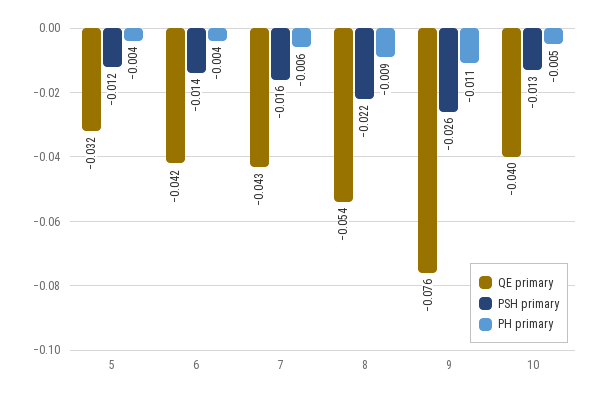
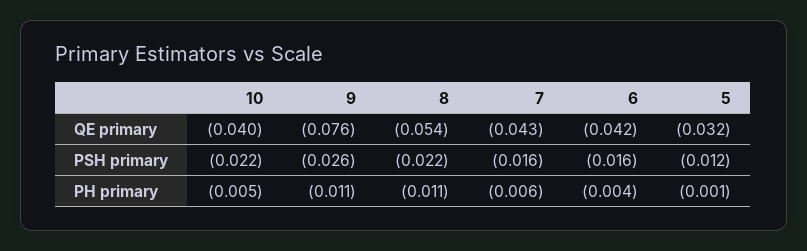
  {
    "QE primary": {
      "5": -0.032,
      "6": -0.042,
      "7": -0.043,
      "8": -0.054,
      "9": -0.076,
      "10": -0.04
    },
    "PSH primary": {
      "5": -0.012,
-     "6": -0.014,
+     "6": -0.016,
      "7": -0.016,
      "8": -0.022,
      "9": -0.026,
-     "10": -0.013
+     "10": -0.022
    },
    "PH primary": {
-     "5": -0.004,
+     "5": -0.001,
      "6": -0.004,
      "7": -0.006,
-     "8": -0.009,
+     "8": -0.011,
      "9": -0.011,
      "10": -0.005
    }
  }

